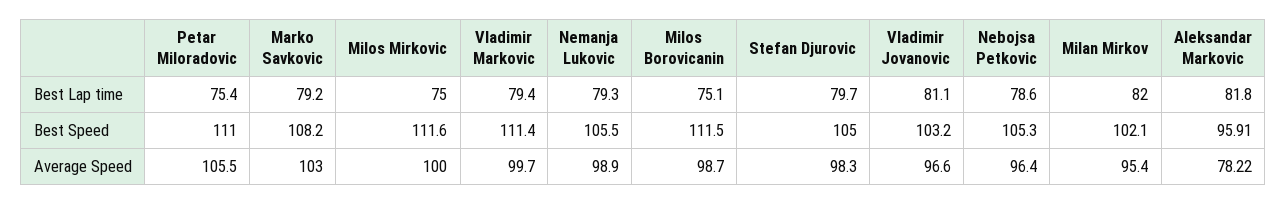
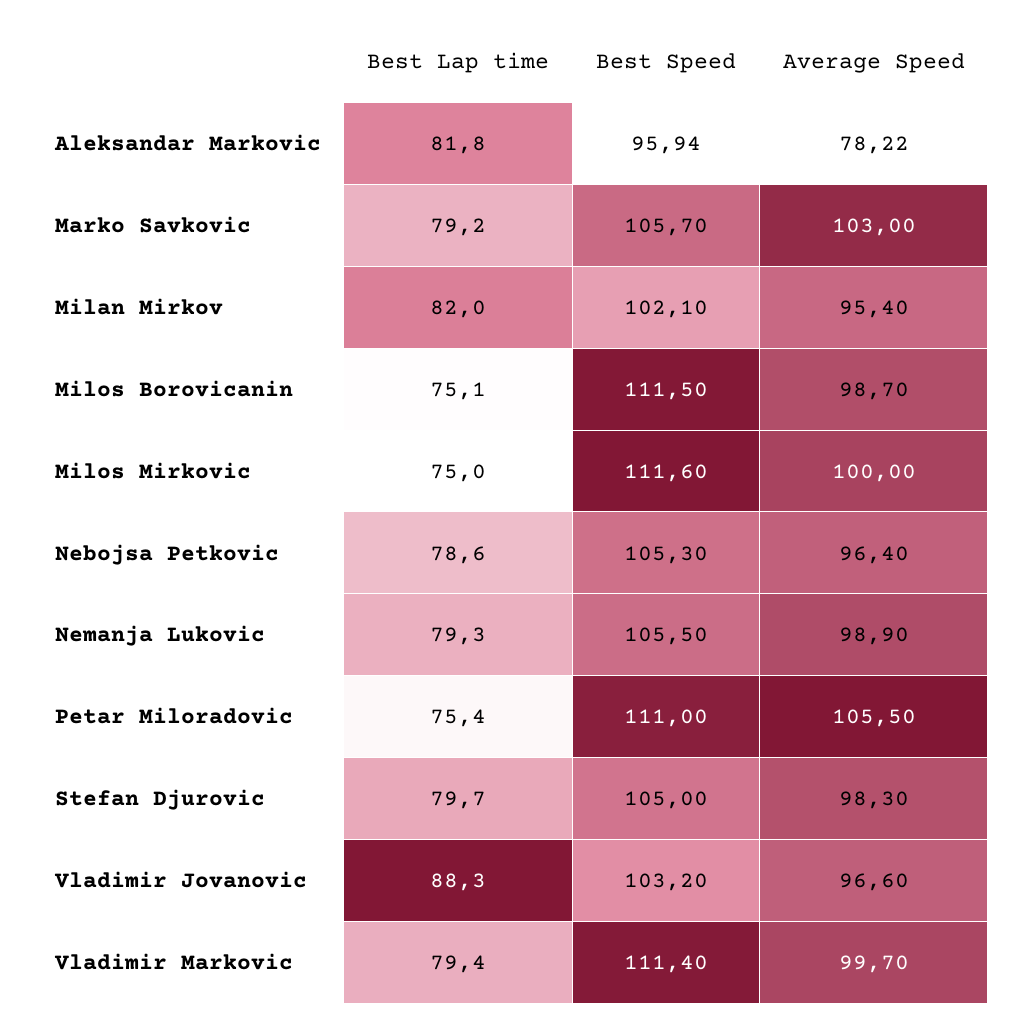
  {
    "Petar Miloradovic": {
      "Best Lap time": 75.4,
      "Best Speed": 111,
      "Average Speed": 105.5
    },
    "Marko Savkovic": {
      "Best Lap time": 79.2,
-     "Best Speed": 108.2,
+     "Best Speed": 105.7,
      "Average Speed": 103
    },
    "Milos Mirkovic": {
      "Best Lap time": 75,
      "Best Speed": 111.6,
      "Average Speed": 100
    },
    "Vladimir Markovic": {
      "Best Lap time": 79.4,
      "Best Speed": 111.4,
      "Average Speed": 99.7
    },
    "Nemanja Lukovic": {
      "Best Lap time": 79.3,
      "Best Speed": 105.5,
      "Average Speed": 98.9
    },
    "Milos Borovicanin": {
      "Best Lap time": 75.1,
      "Best Speed": 111.5,
      "Average Speed": 98.7
    },
    "Stefan Djurovic": {
      "Best Lap time": 79.7,
      "Best Speed": 105,
      "Average Speed": 98.3
    },
    "Vladimir Jovanovic": {
-     "Best Lap time": 81.1,
+     "Best Lap time": 88.3,
      "Best Speed": 103.2,
      "Average Speed": 96.6
    },
    "Nebojsa Petkovic": {
      "Best Lap time": 78.6,
      "Best Speed": 105.3,
      "Average Speed": 96.4
    },
    "Milan Mirkov": {
      "Best Lap time": 82,
      "Best Speed": 102.1,
      "Average Speed": 95.4
    },
    "Aleksandar Markovic": {
      "Best Lap time": 81.8,
-     "Best Speed": 95.91,
+     "Best Speed": 95.94,
      "Average Speed": 78.22
    }
  }

